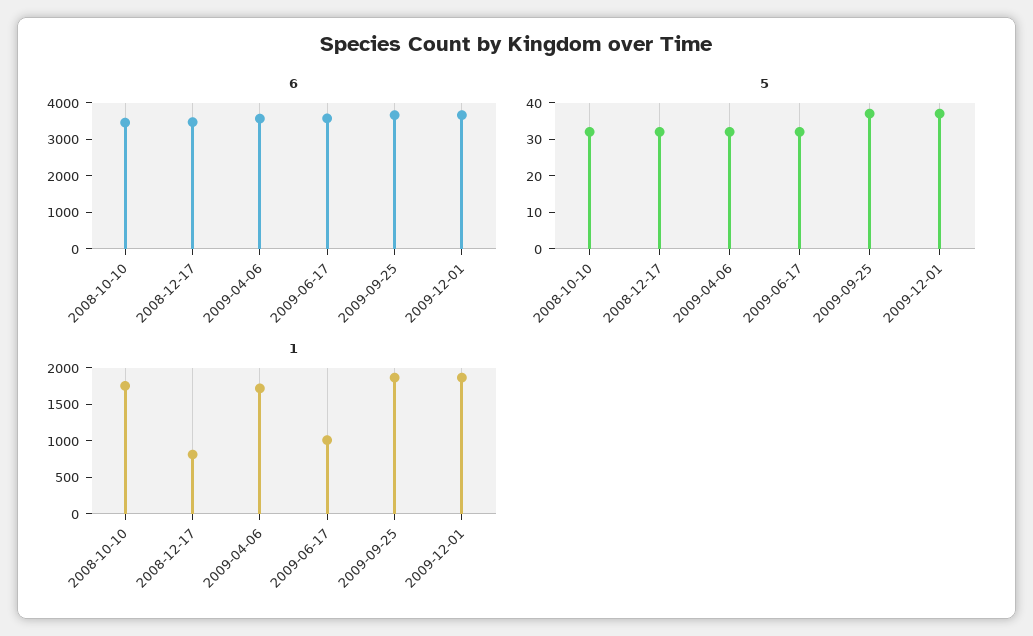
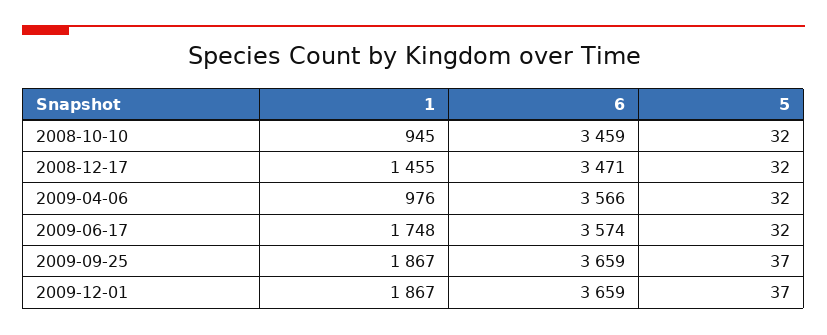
  {
    "6": {
      "2008-10-10": 3459,
      "2008-12-17": 3471,
      "2009-04-06": 3566,
      "2009-06-17": 3574,
      "2009-09-25": 3659,
      "2009-12-01": 3659
    },
    "5": {
      "2008-10-10": 32,
      "2008-12-17": 32,
      "2009-04-06": 32,
      "2009-06-17": 32,
      "2009-09-25": 37,
      "2009-12-01": 37
    },
    "1": {
-     "2008-10-10": 1750,
+     "2008-10-10": 945,
-     "2008-12-17": 750,
+     "2008-12-17": 1455,
-     "2009-04-06": 1750,
+     "2009-04-06": 976,
-     "2009-06-17": 1000,
+     "2009-06-17": 1748,
      "2009-09-25": 1867,
      "2009-12-01": 1867
    }
  }

